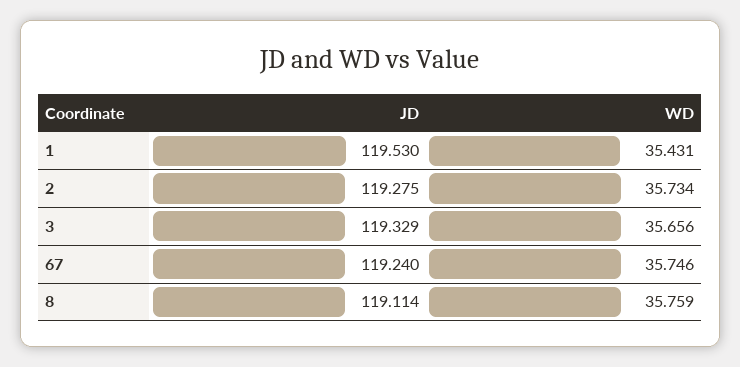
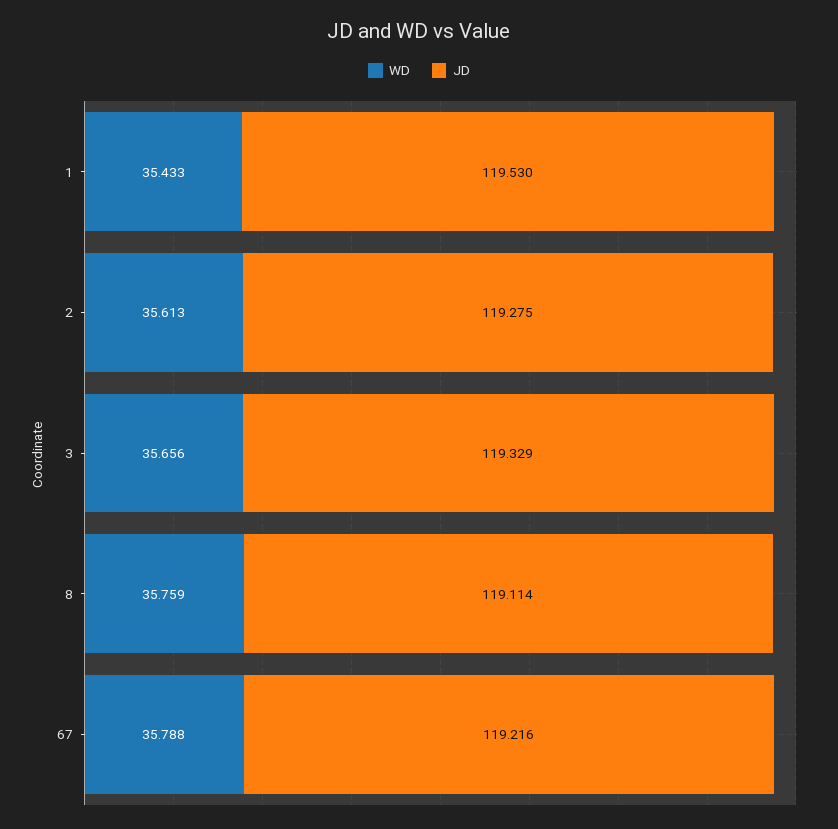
  {
    "JD": {
      "1": 119.53,
      "2": 119.275,
      "3": 119.329,
-     "67": 119.24,
+     "67": 119.216,
      "8": 119.114
    },
    "WD": {
-     "1": 35.431,
+     "1": 35.433,
-     "2": 35.734,
+     "2": 35.613,
      "3": 35.656,
-     "67": 35.746,
+     "67": 35.788,
      "8": 35.759
    }
  }

